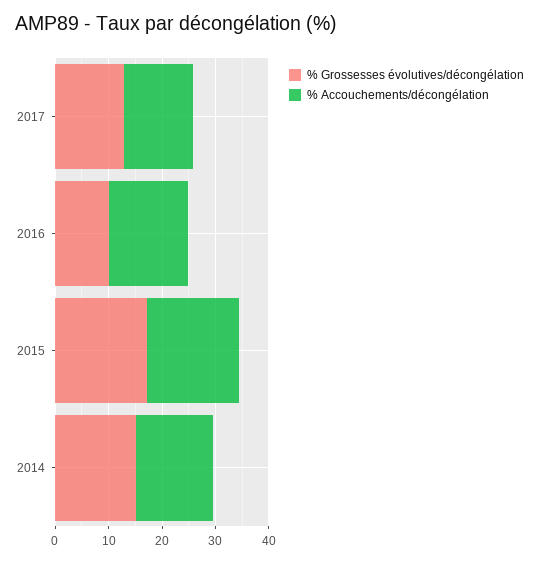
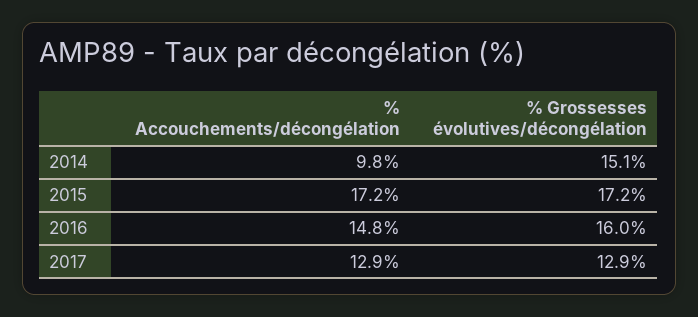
  {
    "% Grossesses évolutives/décongélation": {
      "2017": 12.9,
-     "2016": 10,
+     "2016": 16,
      "2015": 17.2,
      "2014": 15.1
    },
    "% Accouchements/décongélation": {
      "2017": 12.9,
      "2016": 14.8,
      "2015": 17.2,
-     "2014": 14
+     "2014": 9.8
    }
  }

